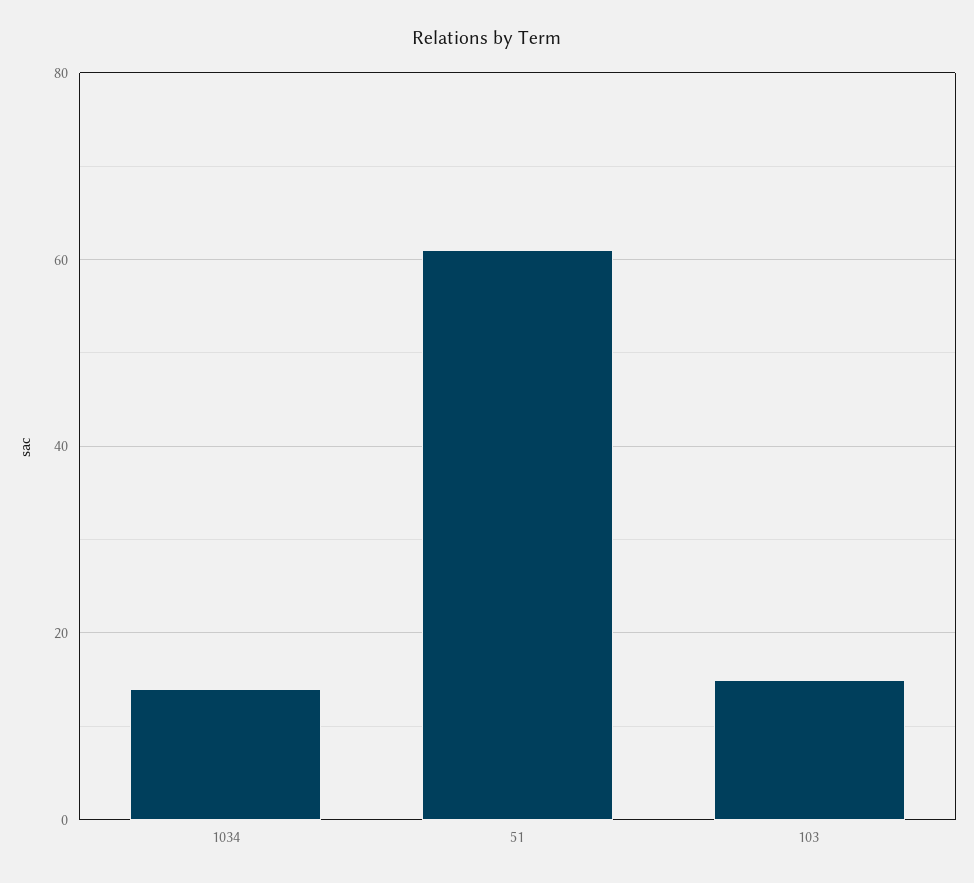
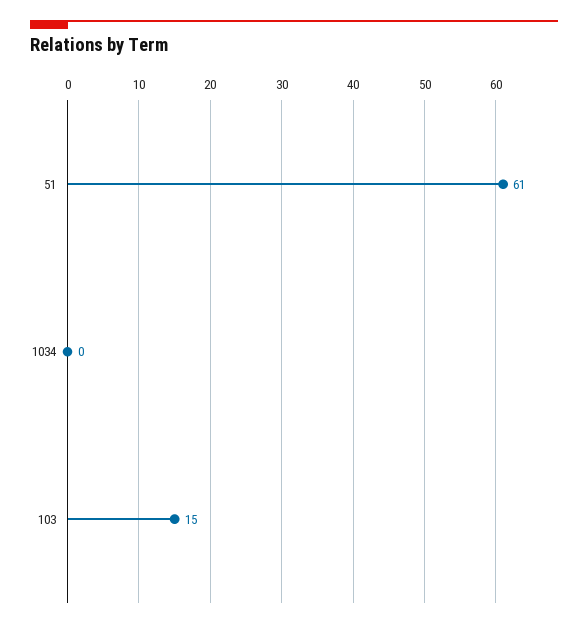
  {
-   "1034": 15,
+   "1034": 0,
    "51": 61,
    "103": 15
  }

